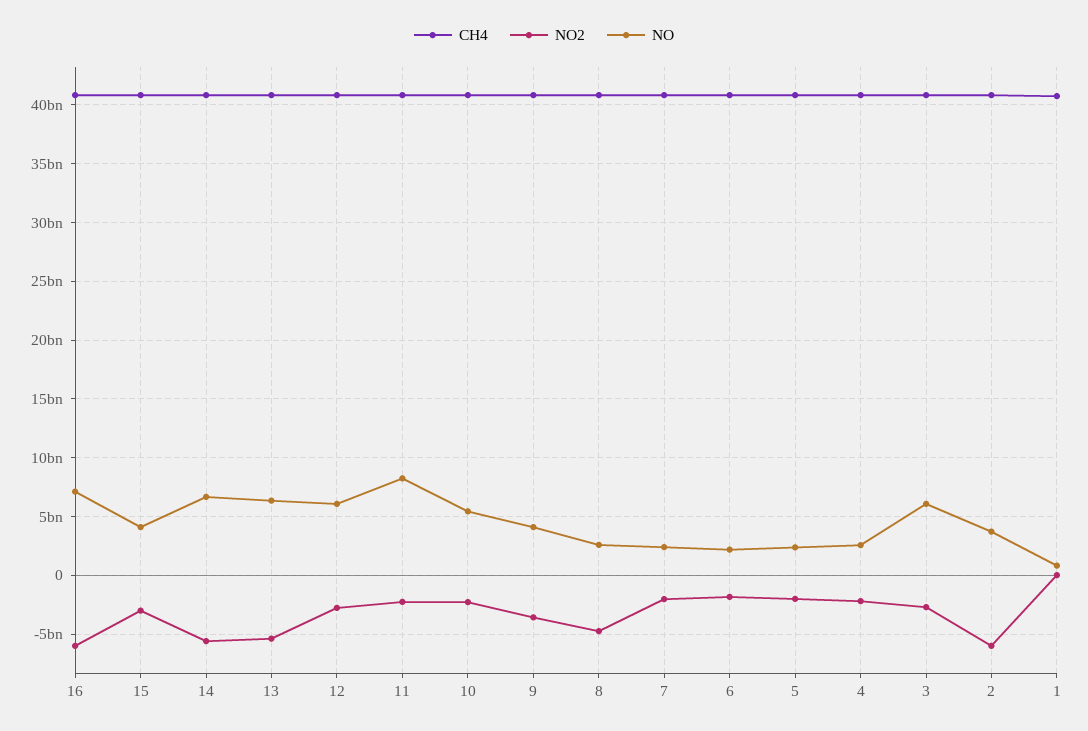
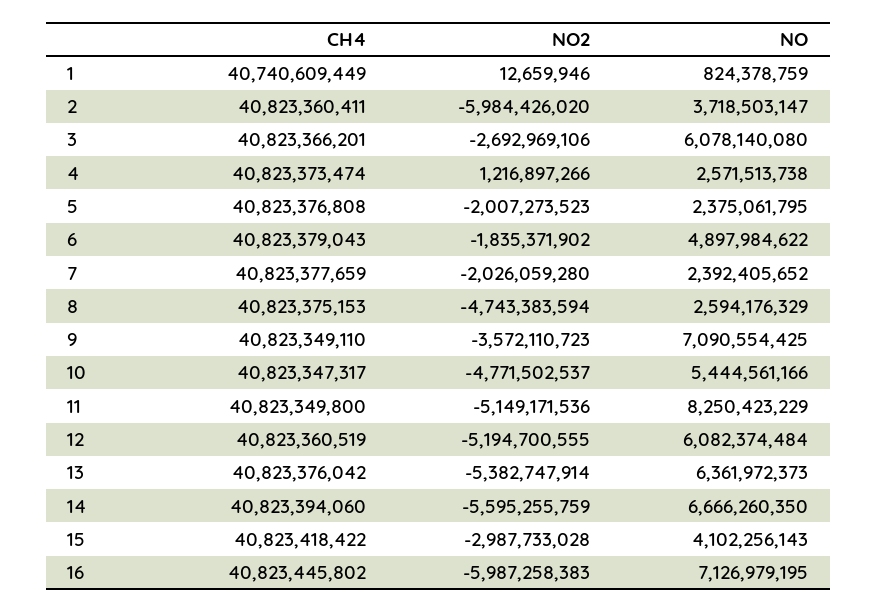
  {
    "CH4": {
      "16": 40823445802,
      "15": 40823418422,
      "14": 40823394060,
      "13": 40823376042,
      "12": 40823360519,
      "11": 40823349800,
      "10": 40823347317,
      "9": 40823349110,
      "8": 40823375153,
      "7": 40823377659,
      "6": 40823379043,
      "5": 40823376808,
      "4": 40823373474,
      "3": 40823366201,
      "2": 40823360411,
      "1": 40740609449
    },
    "NO2": {
      "16": -5987258383,
      "15": -2987733028,
      "14": -5595255759,
      "13": -5382747914,
-     "12": -3000000000,
+     "12": -5194700555,
-     "11": -2000000000,
+     "11": -5149171536,
-     "10": -2000000000,
+     "10": -4771502537,
      "9": -3572110723,
      "8": -4743383594,
      "7": -2026059280,
      "6": -1835371902,
      "5": -2007273523,
-     "4": -2000000000,
+     "4": 1216897266,
      "3": -2692969106,
      "2": -5984426020,
      "1": 12659946
    },
    "NO": {
      "16": 7126979195,
      "15": 4102256143,
      "14": 6666260350,
      "13": 6361972373,
      "12": 6082374484,
      "11": 8250423229,
      "10": 5444561166,
-     "9": 4000000000,
+     "9": 7090554425,
      "8": 2594176329,
      "7": 2392405652,
-     "6": 2000000000,
+     "6": 4897984622,
      "5": 2375061795,
      "4": 2571513738,
      "3": 6078140080,
      "2": 3718503147,
      "1": 824378759
    }
  }

